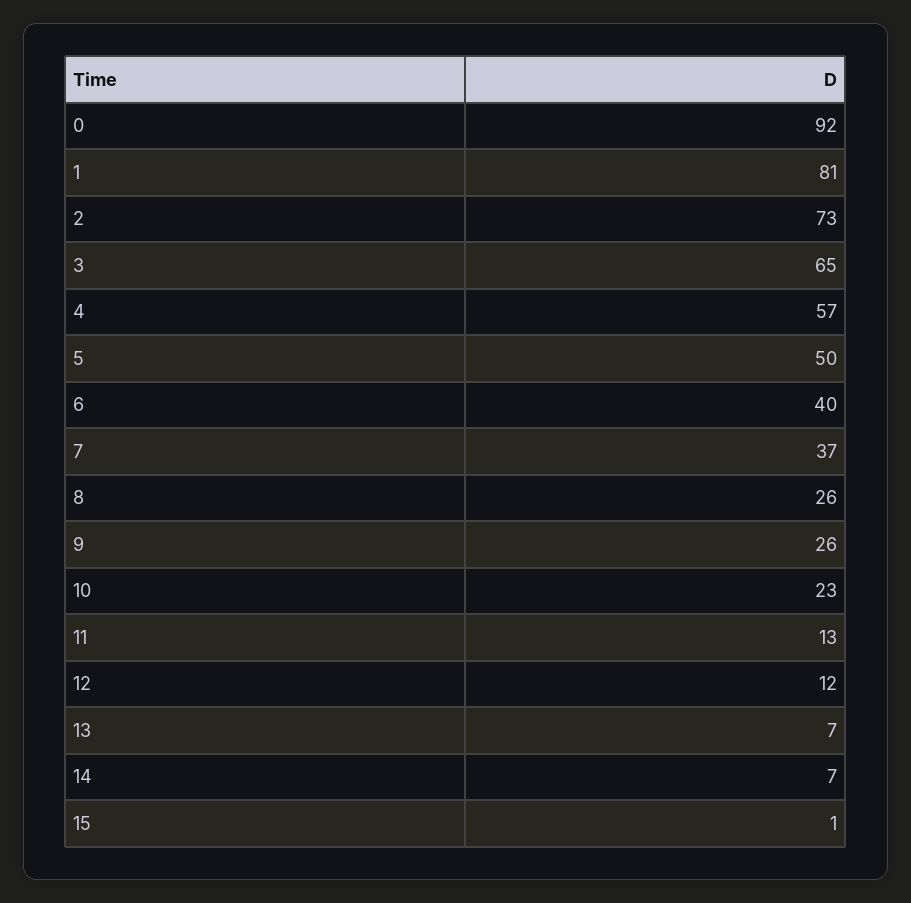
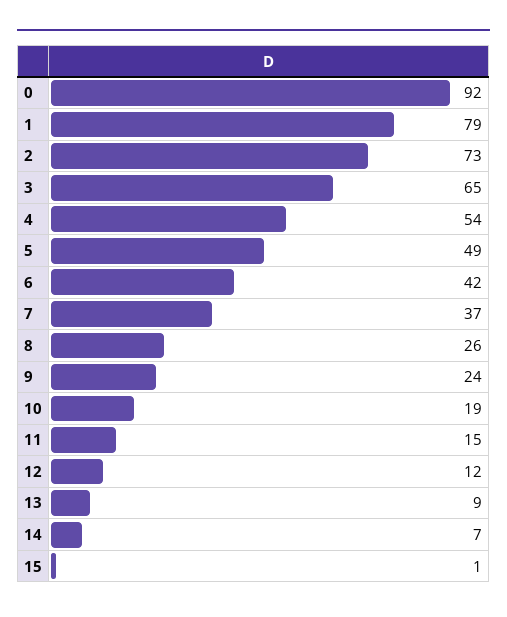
  {
    "0": 92,
-   "1": 81,
+   "1": 79,
    "2": 73,
    "3": 65,
-   "4": 57,
+   "4": 54,
-   "5": 50,
+   "5": 49,
-   "6": 40,
+   "6": 42,
    "7": 37,
    "8": 26,
-   "9": 26,
+   "9": 24,
-   "10": 23,
+   "10": 19,
-   "11": 13,
+   "11": 15,
    "12": 12,
-   "13": 7,
+   "13": 9,
    "14": 7,
    "15": 1
  }

